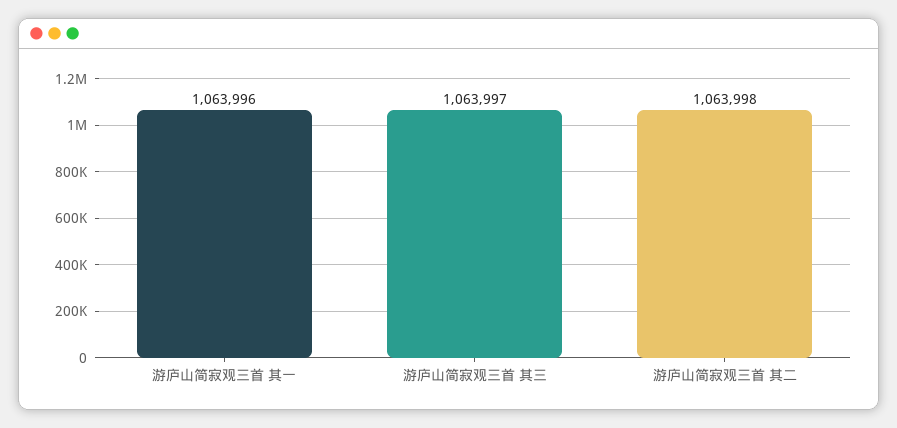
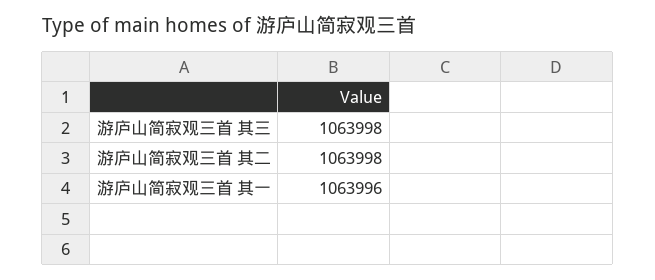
  {
    "游庐山简寂观三首 其一": 1063996,
-   "游庐山简寂观三首 其三": 1063997,
+   "游庐山简寂观三首 其三": 1063998,
    "游庐山简寂观三首 其二": 1063998
  }

